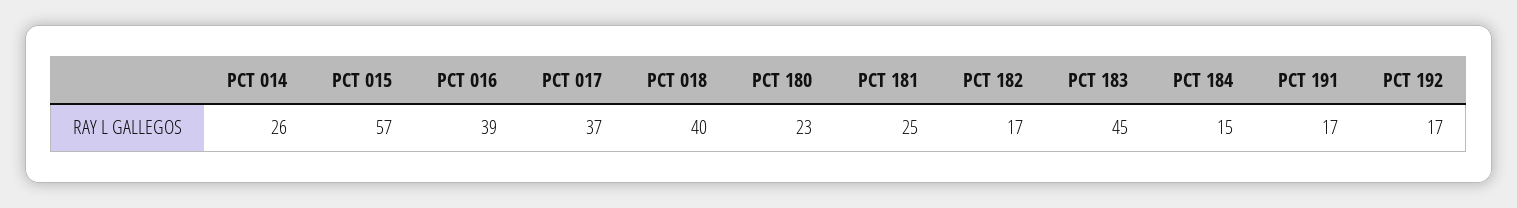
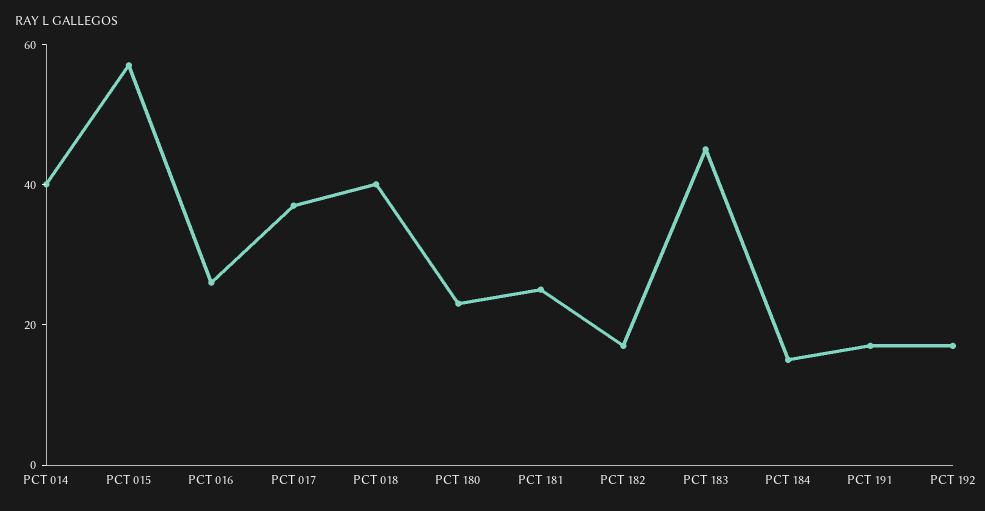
  {
-   "PCT 014": 26,
+   "PCT 014": 40,
    "PCT 015": 57,
-   "PCT 016": 39,
+   "PCT 016": 25,
    "PCT 017": 37,
    "PCT 018": 40,
    "PCT 180": 23,
    "PCT 181": 25,
    "PCT 182": 17,
    "PCT 183": 45,
    "PCT 184": 15,
    "PCT 191": 17,
    "PCT 192": 17
  }

